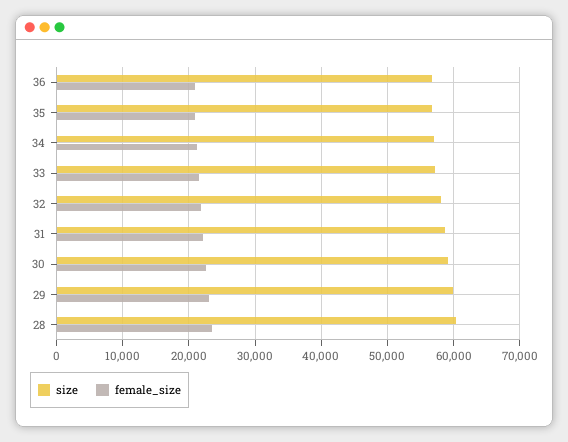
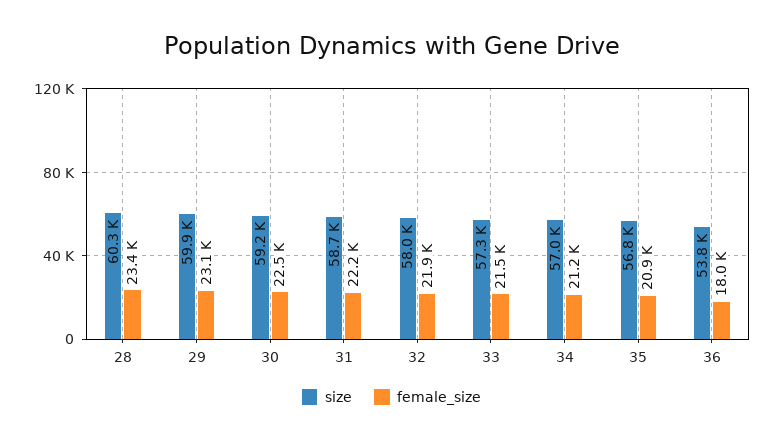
  {
    "size": {
-     "36": 57000,
+     "36": 53800,
      "35": 56800,
      "34": 57000,
      "33": 57300,
      "32": 58000,
      "31": 58700,
      "30": 59200,
      "29": 59900,
      "28": 60300
    },
    "female_size": {
-     "36": 21000,
+     "36": 18000,
      "35": 20900,
      "34": 21200,
      "33": 21500,
      "32": 21900,
      "31": 22200,
      "30": 22500,
      "29": 23100,
      "28": 23400
    }
  }

